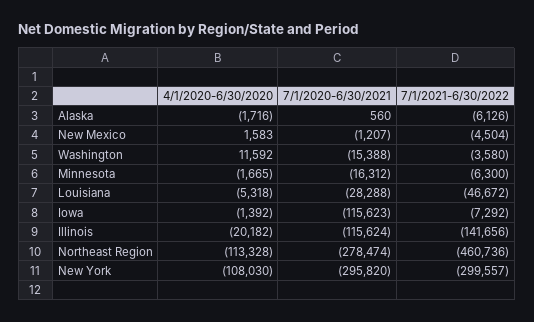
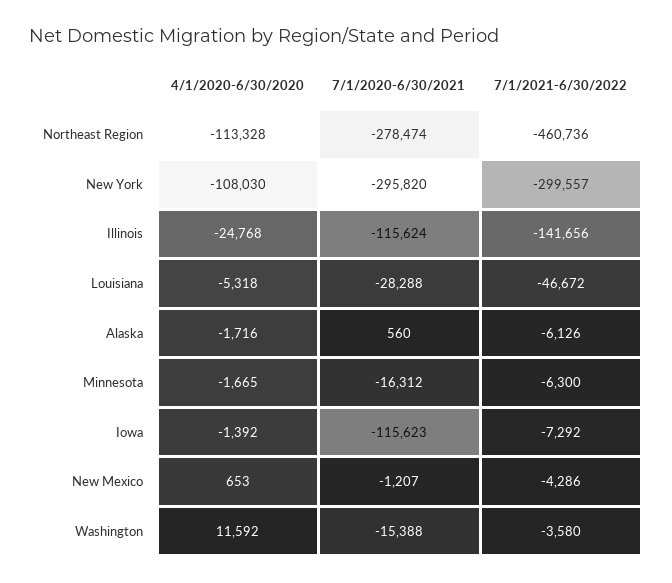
  {
    "4/1/2020-6/30/2020": {
      "Alaska": -1716,
-     "New Mexico": 1583,
+     "New Mexico": 653,
      "Washington": 11592,
      "Minnesota": -1665,
      "Louisiana": -5318,
      "Iowa": -1392,
-     "Illinois": -20182,
+     "Illinois": -24768,
      "Northeast Region": -113328,
      "New York": -108030
    },
    "7/1/2020-6/30/2021": {
      "Alaska": 560,
      "New Mexico": -1207,
      "Washington": -15388,
      "Minnesota": -16312,
      "Louisiana": -28288,
      "Iowa": -115623,
      "Illinois": -115624,
      "Northeast Region": -278474,
      "New York": -295820
    },
    "7/1/2021-6/30/2022": {
      "Alaska": -6126,
-     "New Mexico": -4504,
+     "New Mexico": -4286,
      "Washington": -3580,
      "Minnesota": -6300,
      "Louisiana": -46672,
      "Iowa": -7292,
      "Illinois": -141656,
      "Northeast Region": -460736,
      "New York": -299557
    }
  }

